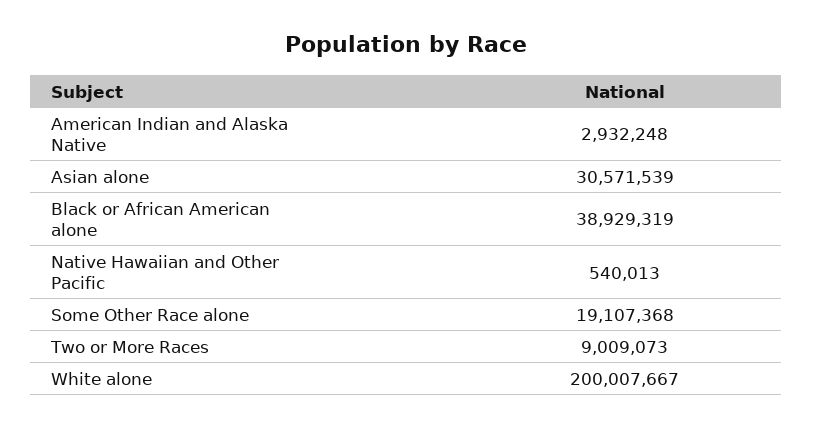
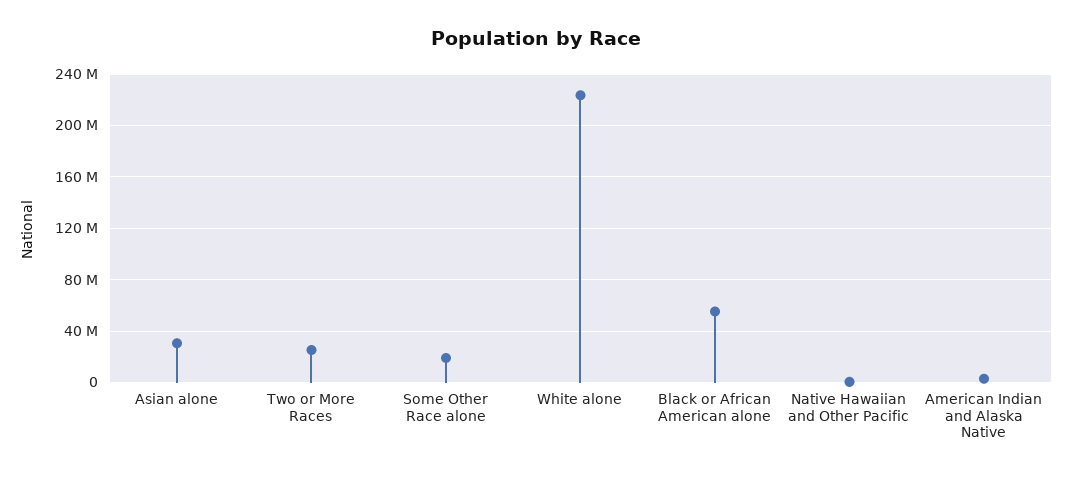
  {
    "American Indian and Alaska Native": 2932248,
    "Asian alone": 30571539,
-   "Black or African American alone": 38929319,
+   "Black or African American alone": 55000000,
    "Native Hawaiian and Other Pacific": 540013,
    "Some Other Race alone": 19107368,
-   "Two or More Races": 9009073,
+   "Two or More Races": 25000000,
-   "White alone": 200007667
+   "White alone": 225000000
  }

